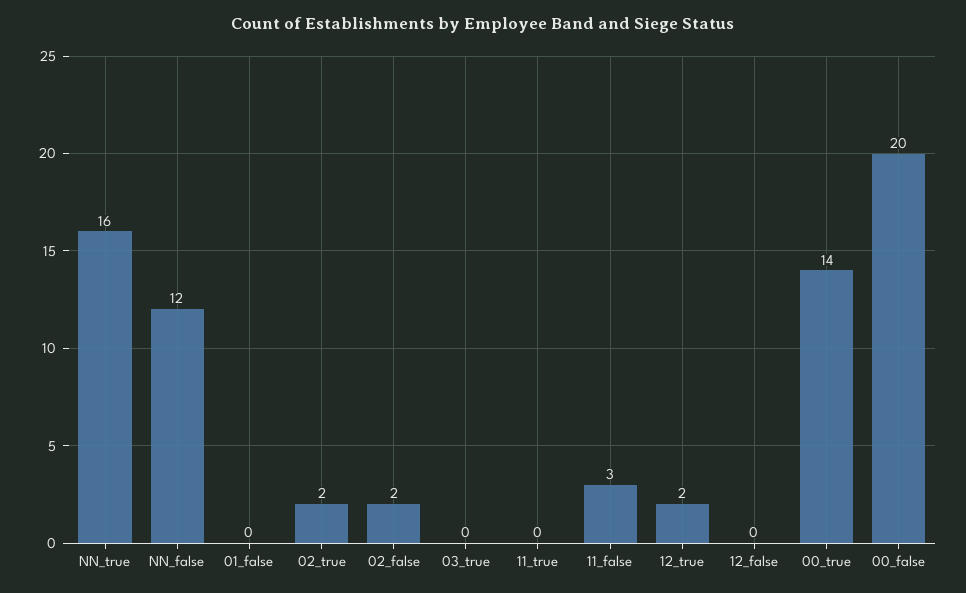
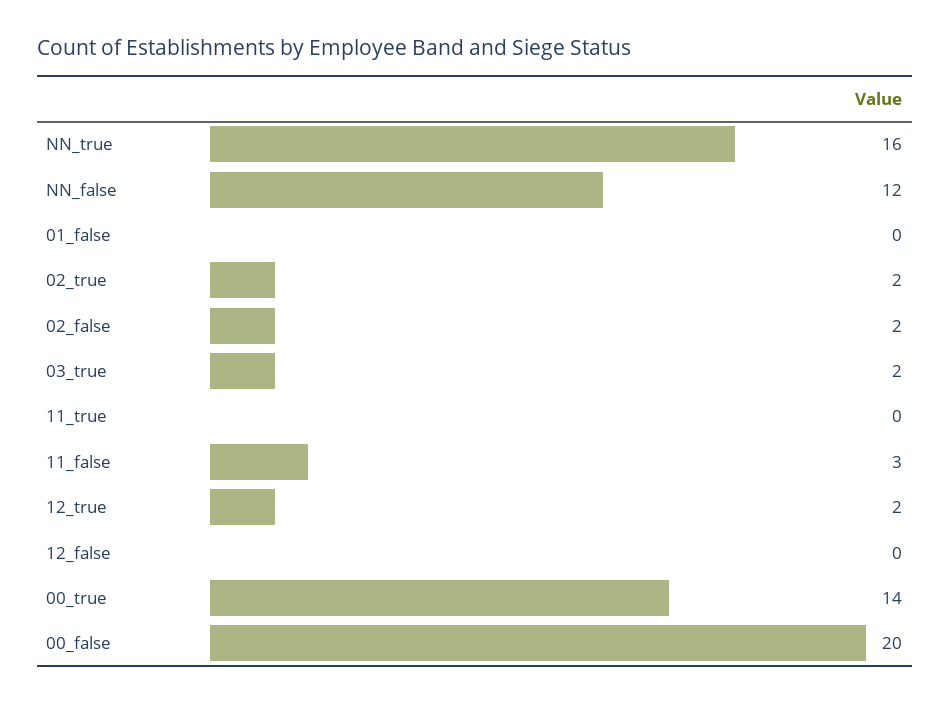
  {
    "NN_true": 16,
    "NN_false": 12,
    "01_false": 0,
    "02_true": 2,
    "02_false": 2,
-   "03_true": 0,
+   "03_true": 2,
    "11_true": 0,
    "11_false": 3,
    "12_true": 2,
    "12_false": 0,
    "00_true": 14,
    "00_false": 20
  }

